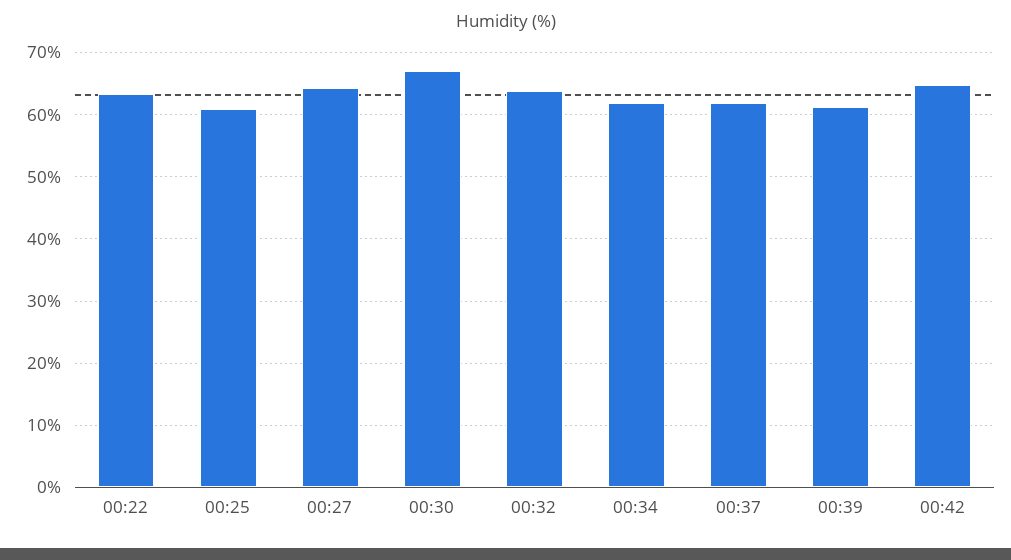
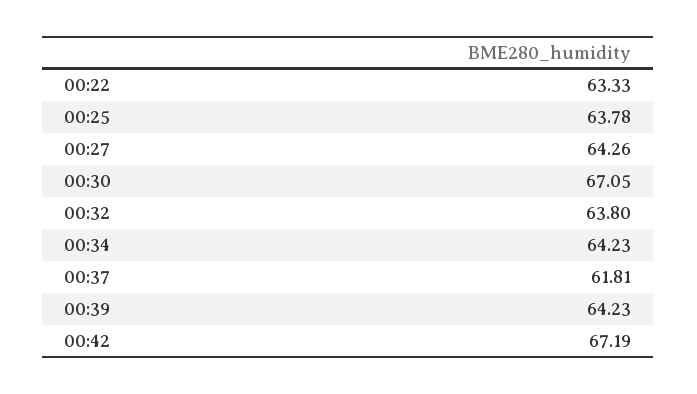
  {
    "00:22": 63.33,
-   "00:25": 61,
+   "00:25": 63.78,
    "00:27": 64.26,
    "00:30": 67.05,
    "00:32": 63.8,
-   "00:34": 62,
+   "00:34": 64.23,
    "00:37": 61.81,
-   "00:39": 61,
+   "00:39": 64.23,
-   "00:42": 65
+   "00:42": 67.19
  }

